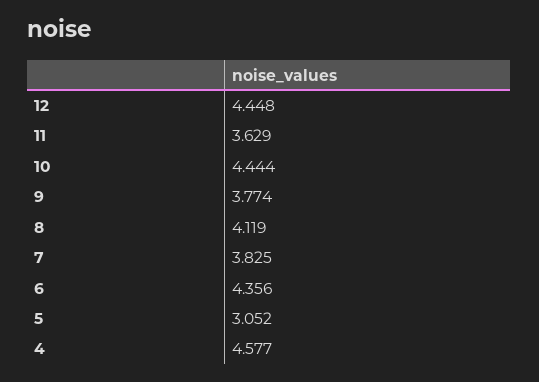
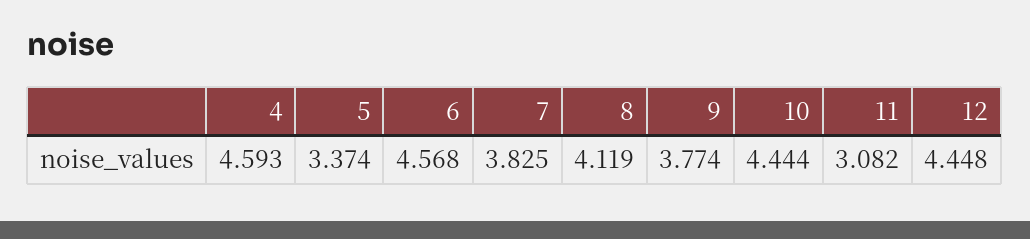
  {
    "12": 4.448,
-   "11": 3.629,
+   "11": 3.082,
    "10": 4.444,
    "9": 3.774,
    "8": 4.119,
    "7": 3.825,
-   "6": 4.356,
+   "6": 4.568,
-   "5": 3.052,
+   "5": 3.374,
-   "4": 4.577
+   "4": 4.593
  }

